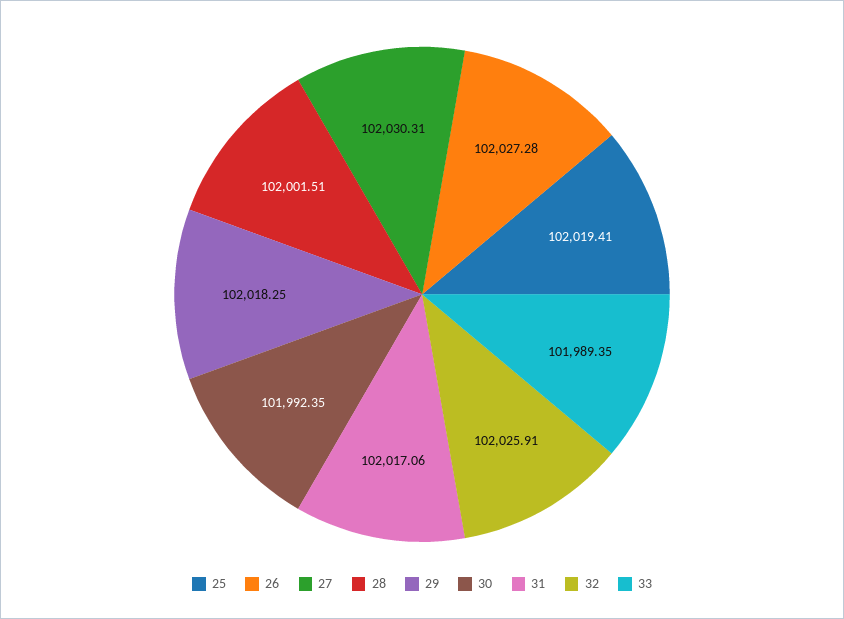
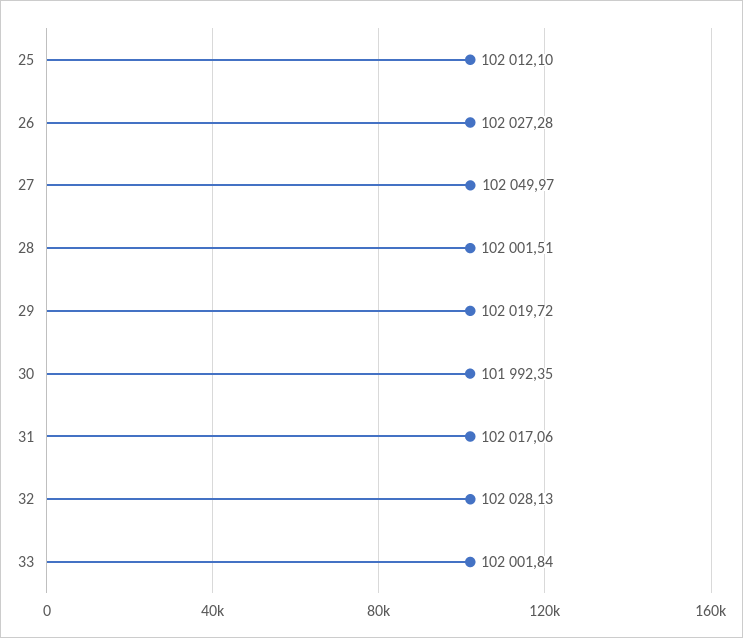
  {
-   "25": 102019.41,
+   "25": 102012.1,
    "26": 102027.28,
-   "27": 102030.31,
+   "27": 102049.97,
    "28": 102001.51,
-   "29": 102018.25,
+   "29": 102019.72,
    "30": 101992.35,
    "31": 102017.06,
-   "32": 102025.91,
+   "32": 102028.13,
-   "33": 101989.35
+   "33": 102001.84
  }

